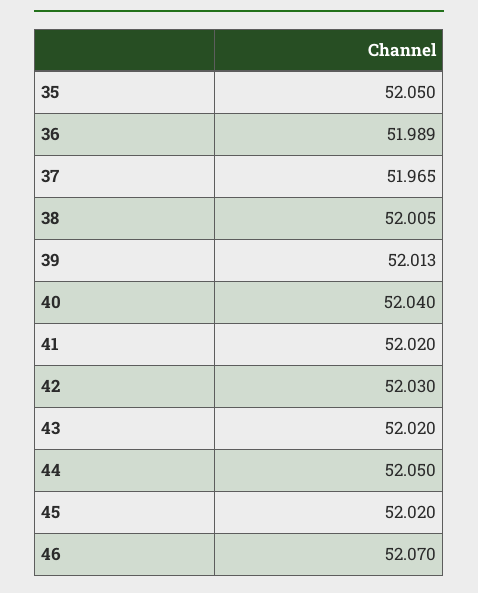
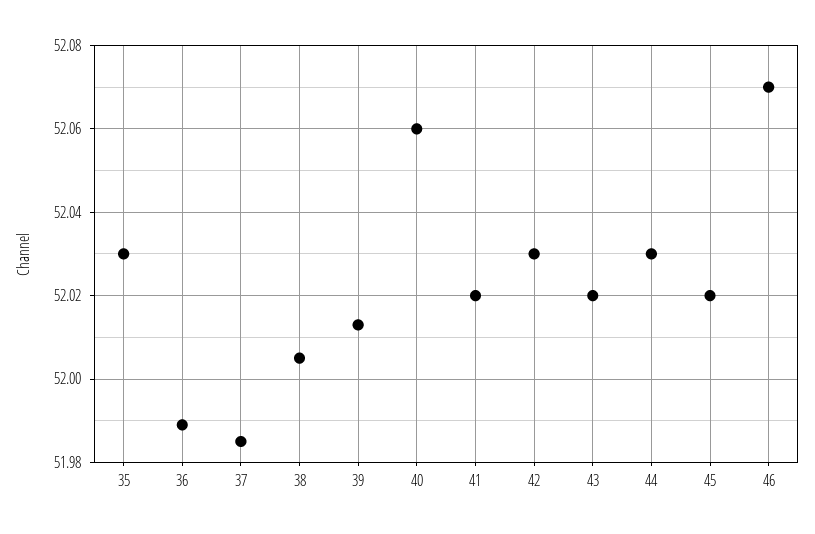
  {
-   "35": 52.05,
+   "35": 52.03,
    "36": 51.989,
-   "37": 51.965,
+   "37": 51.985,
    "38": 52.005,
    "39": 52.013,
-   "40": 52.04,
+   "40": 52.06,
    "41": 52.02,
    "42": 52.03,
    "43": 52.02,
-   "44": 52.05,
+   "44": 52.03,
    "45": 52.02,
    "46": 52.07
  }

